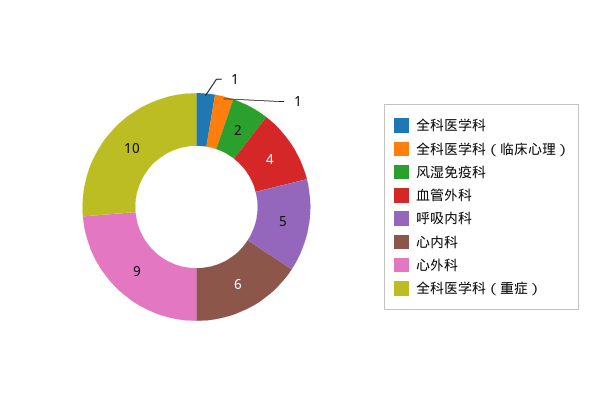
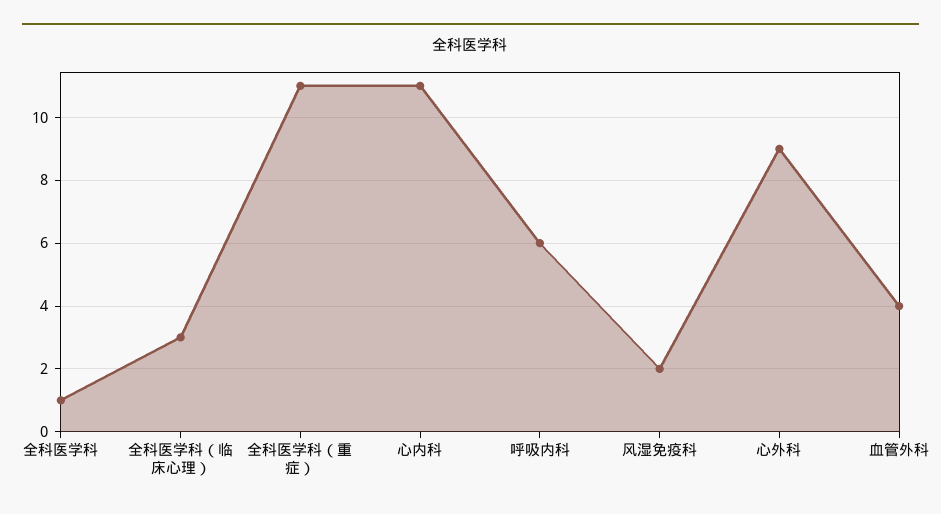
  {
    "全科医学科": 1,
-   "全科医学科（临床心理）": 1,
+   "全科医学科（临床心理）": 3,
    "风湿免疫科": 2,
    "血管外科": 4,
-   "呼吸内科": 5,
+   "呼吸内科": 6,
-   "心内科": 6,
+   "心内科": 11,
    "心外科": 9,
-   "全科医学科（重症）": 10
+   "全科医学科（重症）": 11
  }

